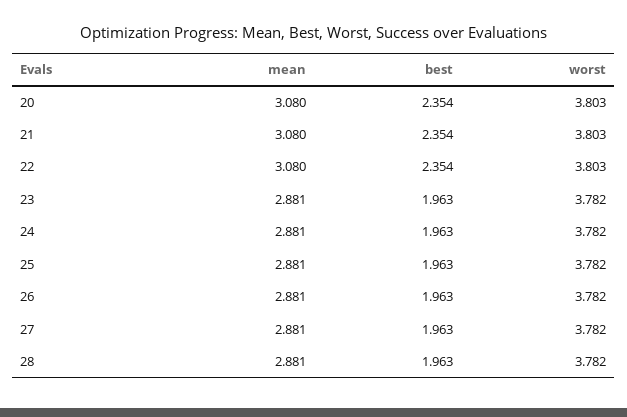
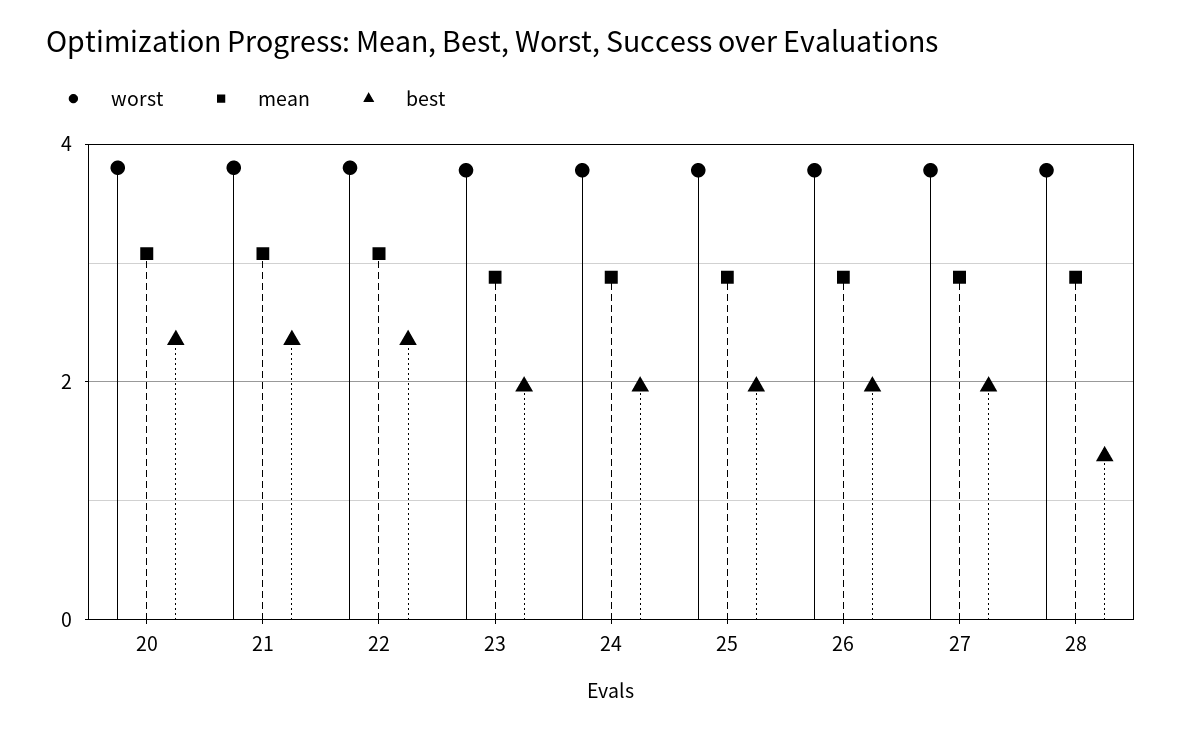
  {
    "mean": {
      "20": 3.08,
      "21": 3.08,
      "22": 3.08,
      "23": 2.881,
      "24": 2.881,
      "25": 2.881,
      "26": 2.881,
      "27": 2.881,
      "28": 2.881
    },
    "best": {
      "20": 2.354,
      "21": 2.354,
      "22": 2.354,
      "23": 1.963,
      "24": 1.963,
      "25": 1.963,
      "26": 1.963,
      "27": 1.963,
-     "28": 1.963
+     "28": 1.4
    },
    "worst": {
      "20": 3.803,
      "21": 3.803,
      "22": 3.803,
      "23": 3.782,
      "24": 3.782,
      "25": 3.782,
      "26": 3.782,
      "27": 3.782,
      "28": 3.782
    }
  }

